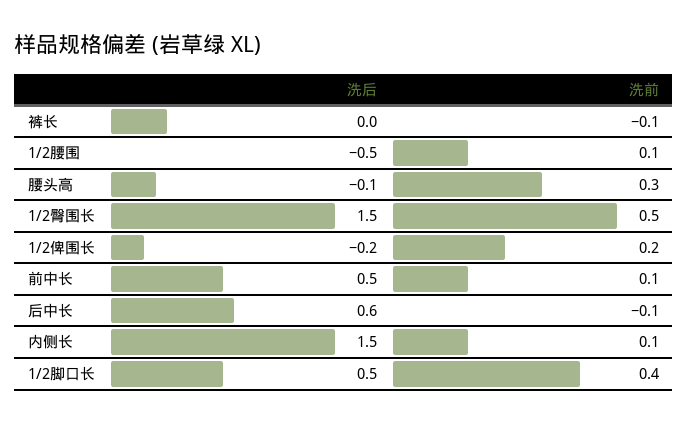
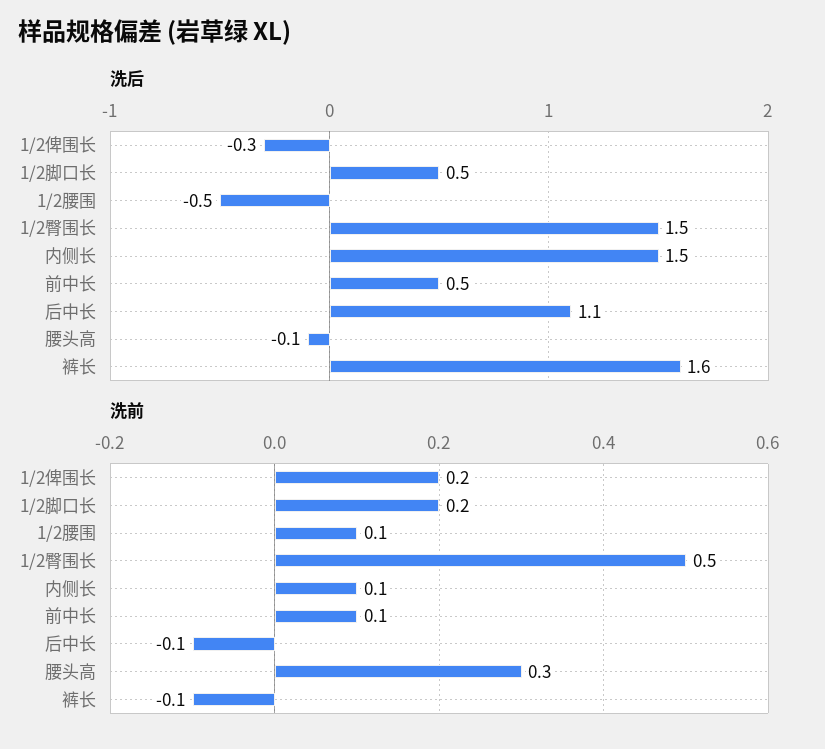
  {
    "洗后": {
-     "裤长": 0,
+     "裤长": 1.6,
      "1/2腰围": -0.5,
      "腰头高": -0.1,
      "1/2臀围长": 1.5,
-     "1/2俾围长": -0.2,
+     "1/2俾围长": -0.3,
      "前中长": 0.5,
-     "后中长": 0.6,
+     "后中长": 1.1,
      "内侧长": 1.5,
      "1/2脚口长": 0.5
    },
    "洗前": {
      "裤长": -0.1,
      "1/2腰围": 0.1,
      "腰头高": 0.3,
      "1/2臀围长": 0.5,
      "1/2俾围长": 0.2,
      "前中长": 0.1,
      "后中长": -0.1,
      "内侧长": 0.1,
-     "1/2脚口长": 0.4
+     "1/2脚口长": 0.2
    }
  }

